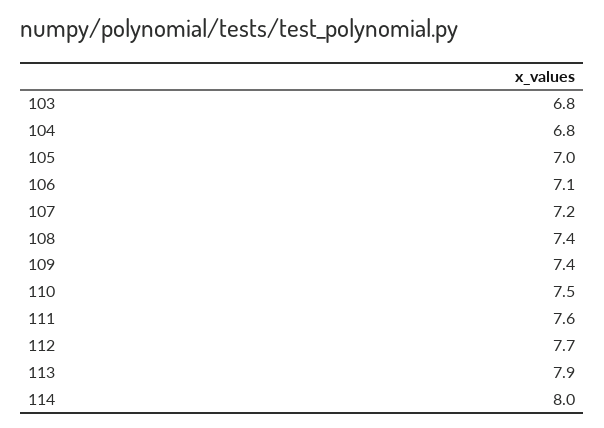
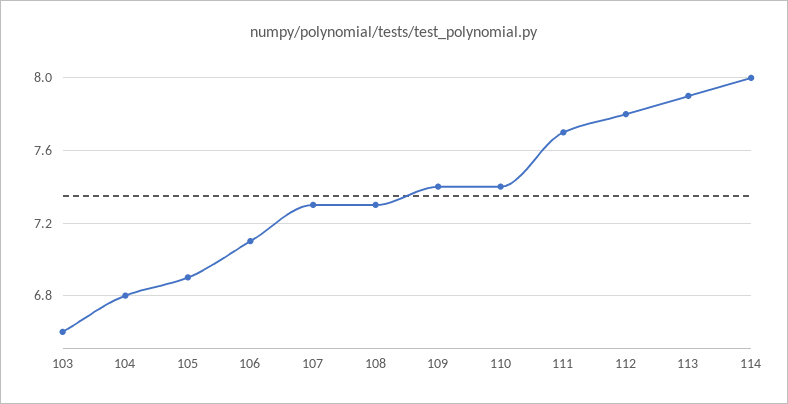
  {
-   "103": 6.8,
+   "103": 6.6,
    "104": 6.8,
-   "105": 7,
+   "105": 6.9,
    "106": 7.1,
-   "107": 7.2,
+   "107": 7.3,
-   "108": 7.4,
+   "108": 7.3,
    "109": 7.4,
-   "110": 7.5,
+   "110": 7.4,
-   "111": 7.6,
+   "111": 7.7,
-   "112": 7.7,
+   "112": 7.8,
    "113": 7.9,
    "114": 8
  }

